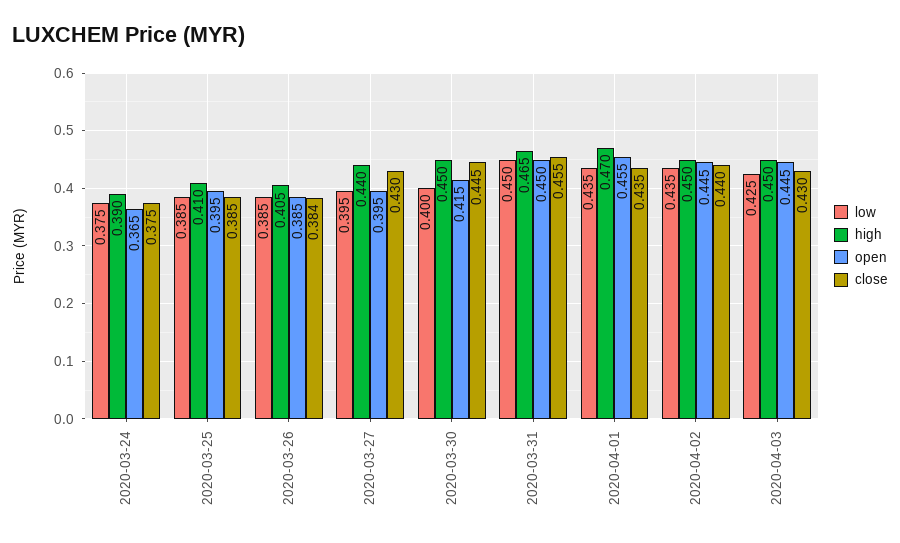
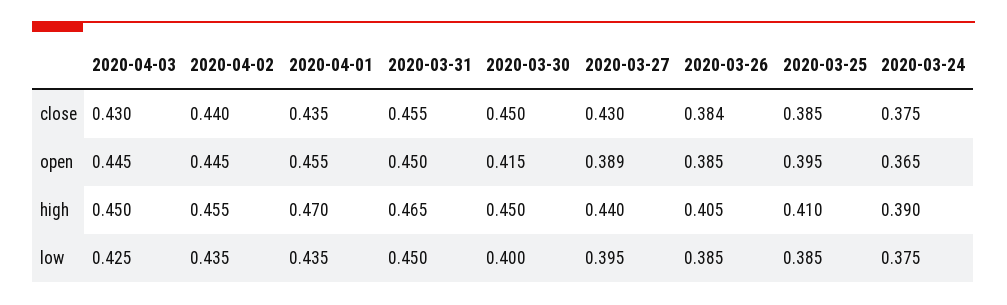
  {
    "low": {
      "2020-03-24": 0.375,
      "2020-03-25": 0.385,
      "2020-03-26": 0.385,
      "2020-03-27": 0.395,
      "2020-03-30": 0.4,
      "2020-03-31": 0.45,
      "2020-04-01": 0.435,
      "2020-04-02": 0.435,
      "2020-04-03": 0.425
    },
    "high": {
      "2020-03-24": 0.39,
      "2020-03-25": 0.41,
      "2020-03-26": 0.405,
      "2020-03-27": 0.44,
      "2020-03-30": 0.45,
      "2020-03-31": 0.465,
      "2020-04-01": 0.47,
-     "2020-04-02": 0.45,
+     "2020-04-02": 0.455,
      "2020-04-03": 0.45
    },
    "open": {
      "2020-03-24": 0.365,
      "2020-03-25": 0.395,
      "2020-03-26": 0.385,
-     "2020-03-27": 0.395,
+     "2020-03-27": 0.389,
      "2020-03-30": 0.415,
      "2020-03-31": 0.45,
      "2020-04-01": 0.455,
      "2020-04-02": 0.445,
      "2020-04-03": 0.445
    },
    "close": {
      "2020-03-24": 0.375,
      "2020-03-25": 0.385,
      "2020-03-26": 0.384,
      "2020-03-27": 0.43,
-     "2020-03-30": 0.445,
+     "2020-03-30": 0.45,
      "2020-03-31": 0.455,
      "2020-04-01": 0.435,
      "2020-04-02": 0.44,
      "2020-04-03": 0.43
    }
  }

